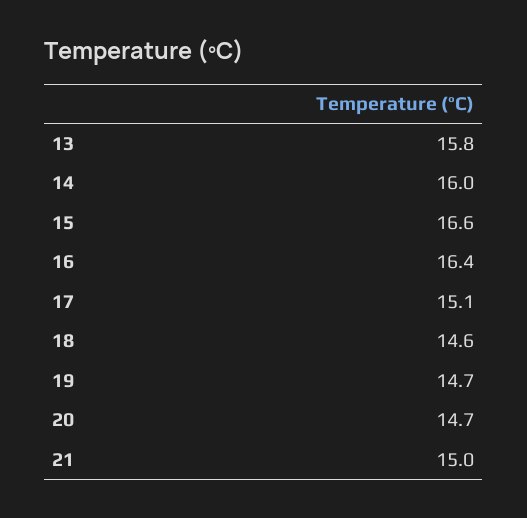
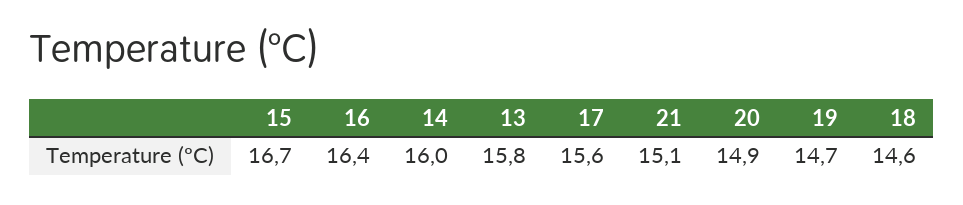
  {
    "13": 15.8,
    "14": 16,
-   "15": 16.6,
+   "15": 16.7,
    "16": 16.4,
-   "17": 15.1,
+   "17": 15.6,
    "18": 14.6,
    "19": 14.7,
-   "20": 14.7,
+   "20": 14.9,
-   "21": 15
+   "21": 15.1
  }

